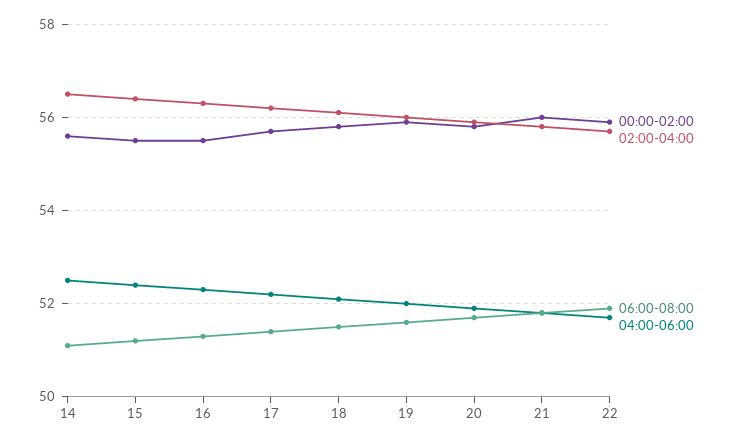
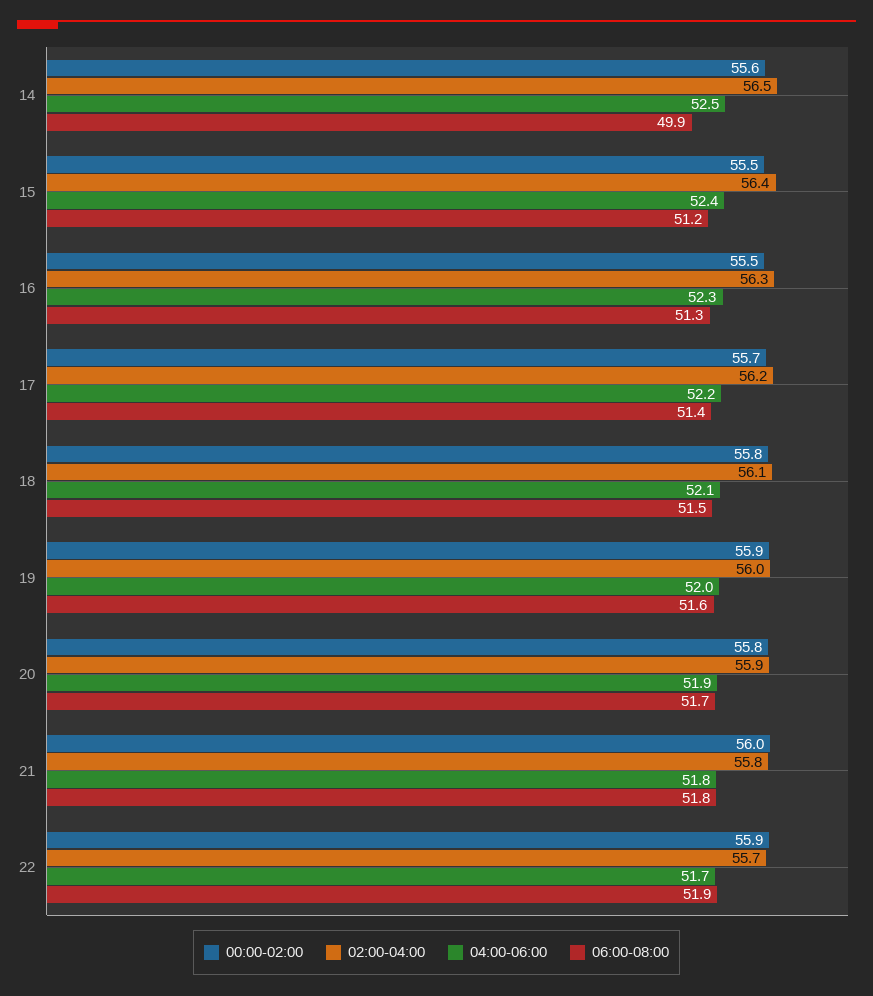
  {
    "00:00-02:00": {
      "14": 55.6,
      "15": 55.5,
      "16": 55.5,
      "17": 55.7,
      "18": 55.8,
      "19": 55.9,
      "20": 55.8,
      "21": 56,
      "22": 55.9
    },
    "02:00-04:00": {
      "14": 56.5,
      "15": 56.4,
      "16": 56.3,
      "17": 56.2,
      "18": 56.1,
      "19": 56,
      "20": 55.9,
      "21": 55.8,
      "22": 55.7
    },
    "06:00-08:00": {
-     "14": 51,
+     "14": 49.9,
      "15": 51.2,
      "16": 51.3,
      "17": 51.4,
      "18": 51.5,
      "19": 51.6,
      "20": 51.7,
      "21": 51.8,
      "22": 51.9
    },
    "04:00-06:00": {
      "14": 52.5,
      "15": 52.4,
      "16": 52.3,
      "17": 52.2,
      "18": 52.1,
      "19": 52,
      "20": 51.9,
      "21": 51.8,
      "22": 51.7
    }
  }

